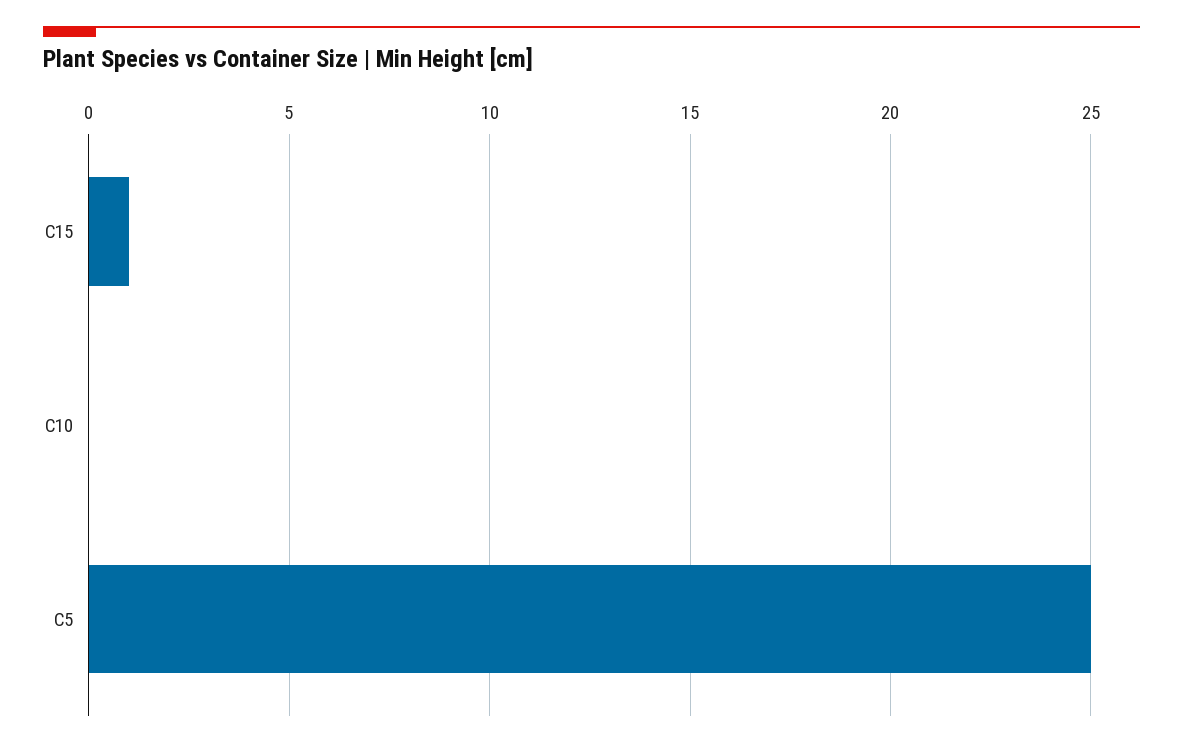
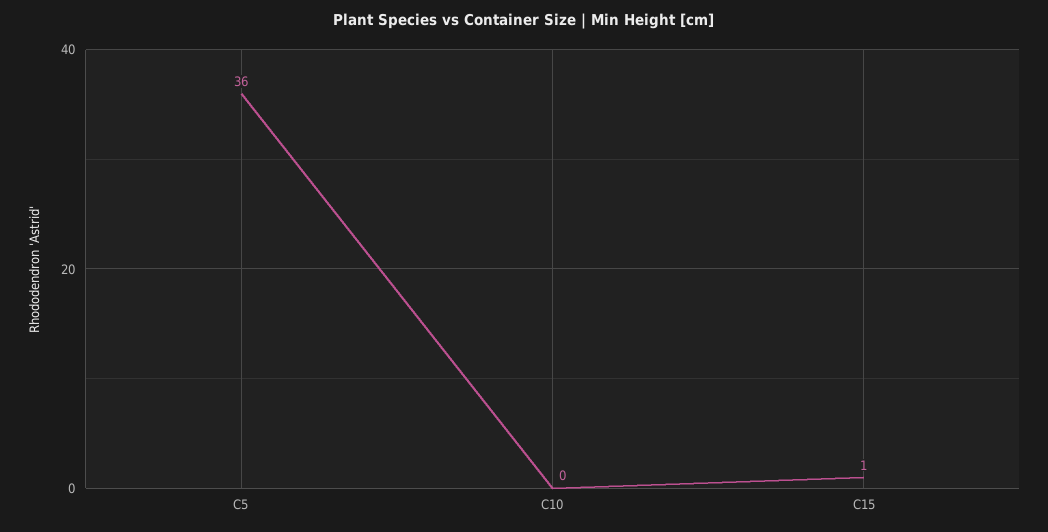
  {
    "C15": 1,
    "C10": 0,
-   "C5": 25
+   "C5": 36
  }

